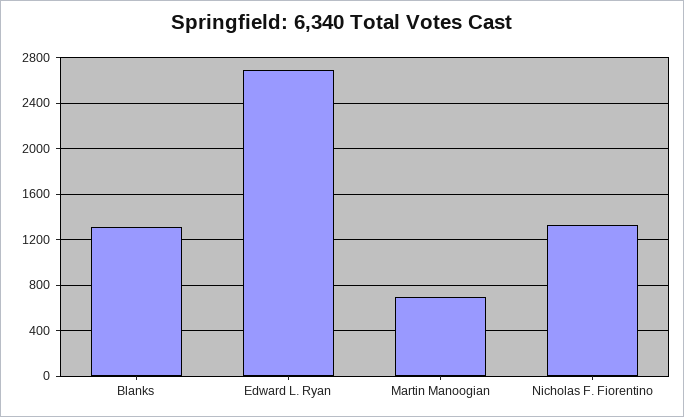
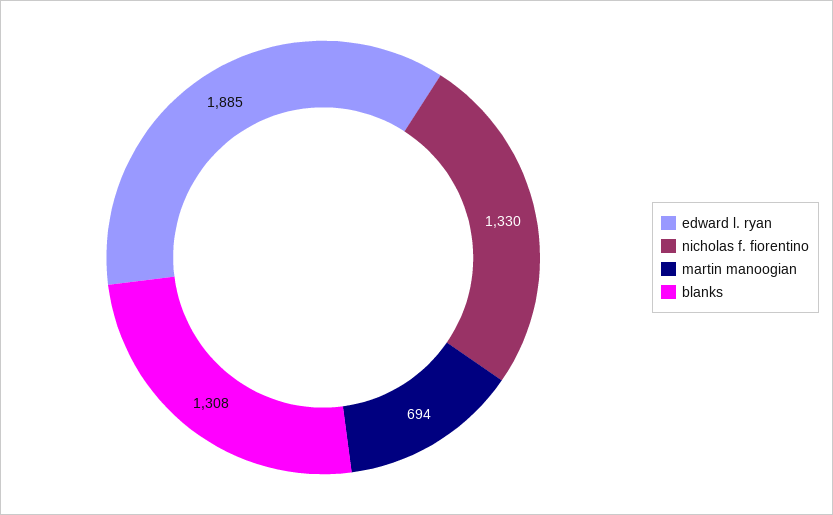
  {
    "Blanks": 1308,
-   "Edward L. Ryan": 2700,
+   "Edward L. Ryan": 1885,
    "Martin Manoogian": 694,
    "Nicholas F. Fiorentino": 1330
  }

